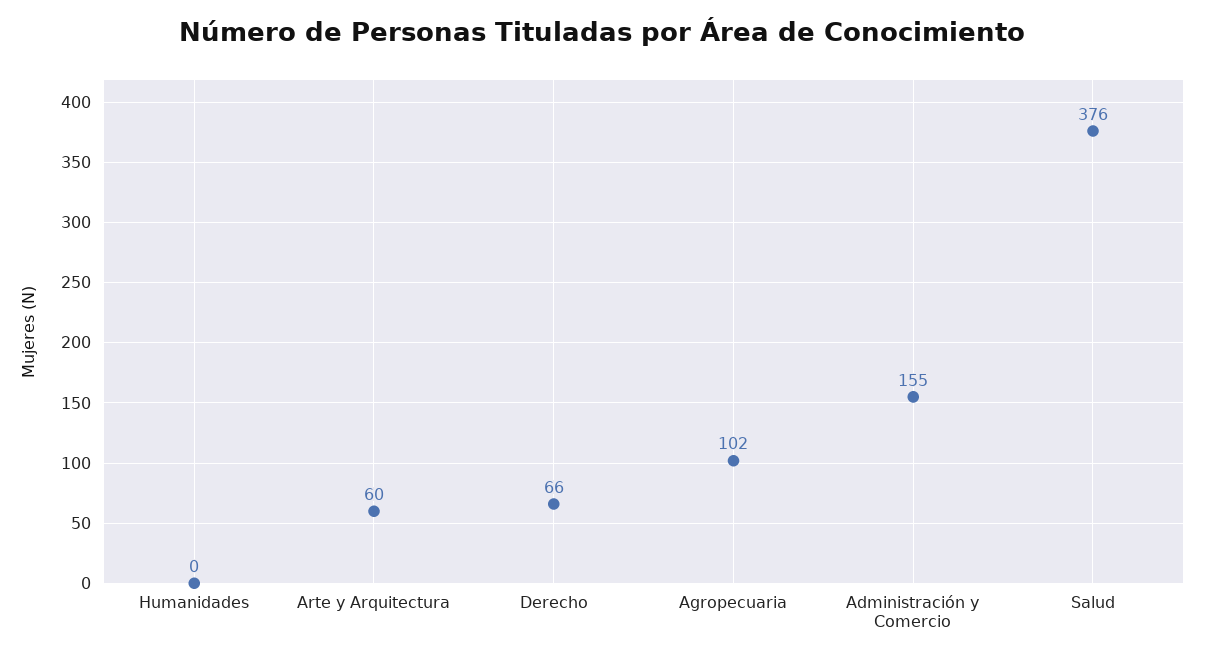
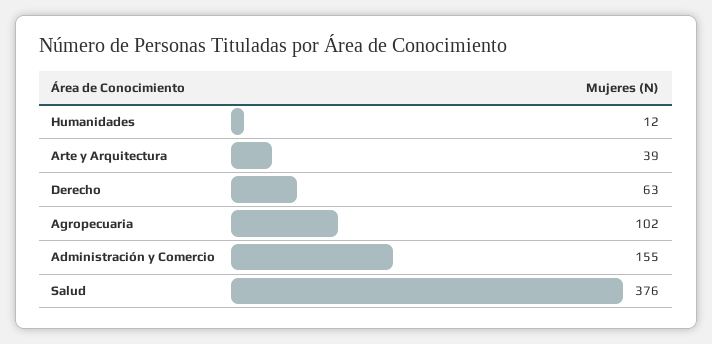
  {
-   "Humanidades": 0,
+   "Humanidades": 12,
-   "Arte y Arquitectura": 60,
+   "Arte y Arquitectura": 39,
-   "Derecho": 66,
+   "Derecho": 63,
    "Agropecuaria": 102,
    "Administración y Comercio": 155,
    "Salud": 376
  }

